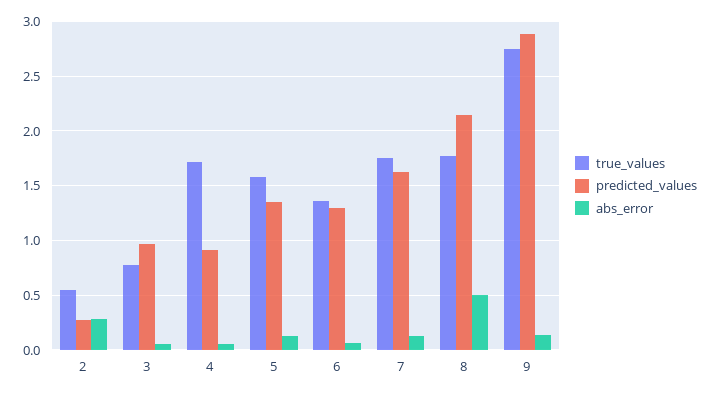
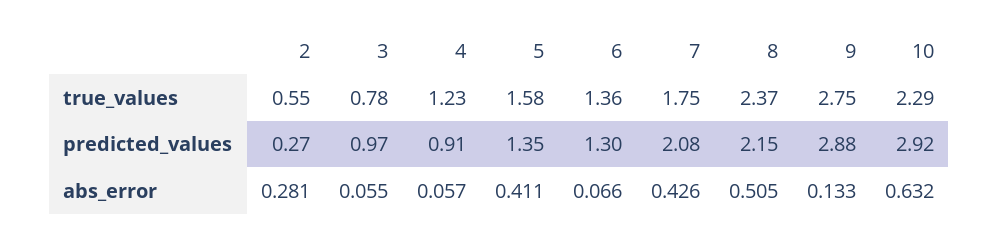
  {
    "true_values": {
      "2": 0.55,
      "3": 0.78,
-     "4": 1.7,
+     "4": 1.23,
      "5": 1.58,
      "6": 1.36,
      "7": 1.75,
-     "8": 1.8,
+     "8": 2.37,
-     "9": 2.75
+     "9": 2.75,
+     "10": 2.29
    },
    "predicted_values": {
      "2": 0.27,
      "3": 0.97,
      "4": 0.91,
      "5": 1.35,
      "6": 1.3,
-     "7": 1.6,
+     "7": 2.08,
      "8": 2.15,
-     "9": 2.88
+     "9": 2.88,
+     "10": 2.92
    },
    "abs_error": {
      "2": 0.281,
      "3": 0.055,
      "4": 0.057,
-     "5": 0.1,
+     "5": 0.411,
      "6": 0.066,
-     "7": 0.1,
+     "7": 0.426,
      "8": 0.505,
-     "9": 0.133
+     "9": 0.133,
+     "10": 0.632
    }
  }

